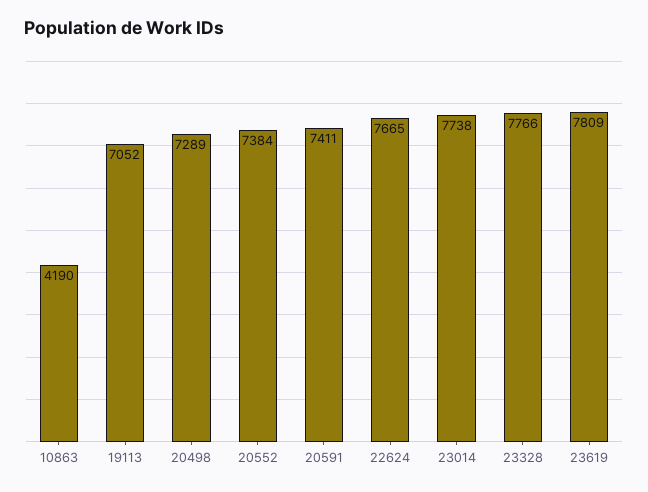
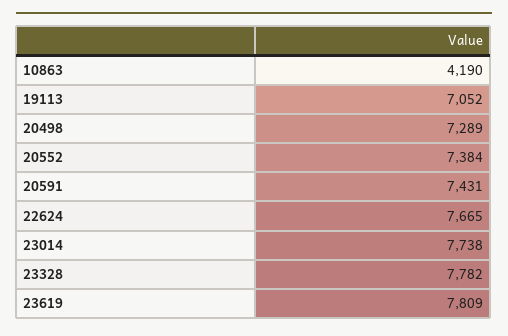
  {
    "10863": 4190,
    "19113": 7052,
    "20498": 7289,
    "20552": 7384,
-   "20591": 7411,
+   "20591": 7431,
    "22624": 7665,
    "23014": 7738,
-   "23328": 7766,
+   "23328": 7782,
    "23619": 7809
  }

